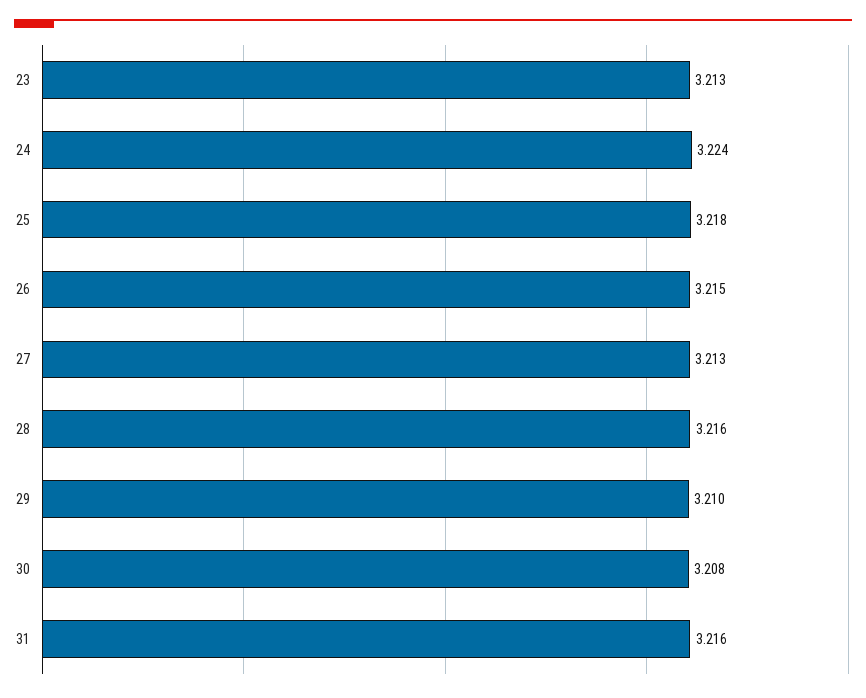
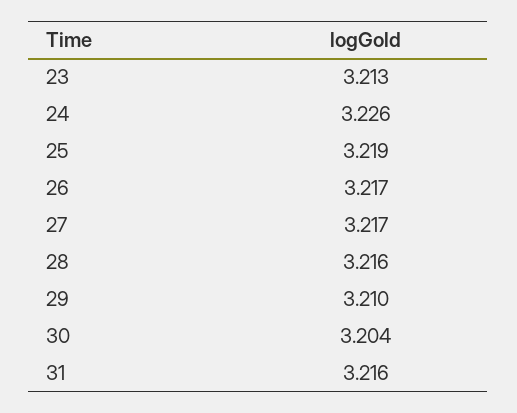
  {
    "23": 3.213,
-   "24": 3.224,
+   "24": 3.226,
-   "25": 3.218,
+   "25": 3.219,
-   "26": 3.215,
+   "26": 3.217,
-   "27": 3.213,
+   "27": 3.217,
    "28": 3.216,
    "29": 3.21,
-   "30": 3.208,
+   "30": 3.204,
    "31": 3.216
  }

